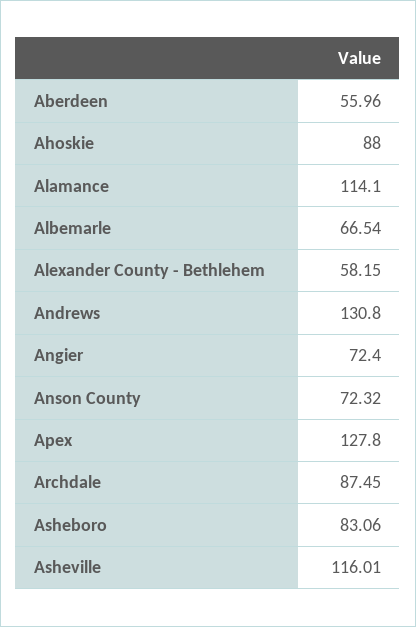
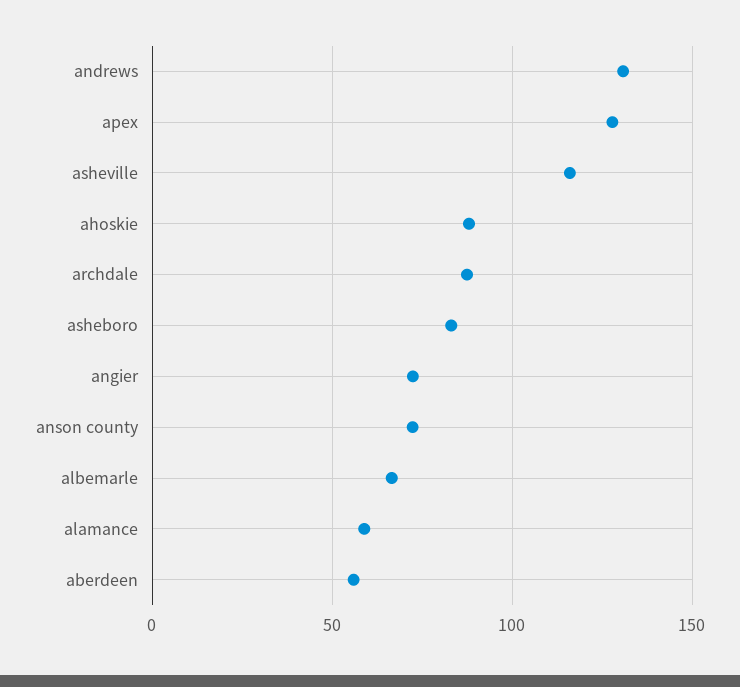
  {
    "Aberdeen": 55.96,
    "Ahoskie": 88,
-   "Alamance": 114.1,
+   "Alamance": 60,
    "Albemarle": 66.54,
-   "Alexander County - Bethlehem": 58.15,
    "Andrews": 130.8,
    "Angier": 72.4,
    "Anson County": 72.32,
    "Apex": 127.8,
    "Archdale": 87.45,
    "Asheboro": 83.06,
    "Asheville": 116.01
  }

